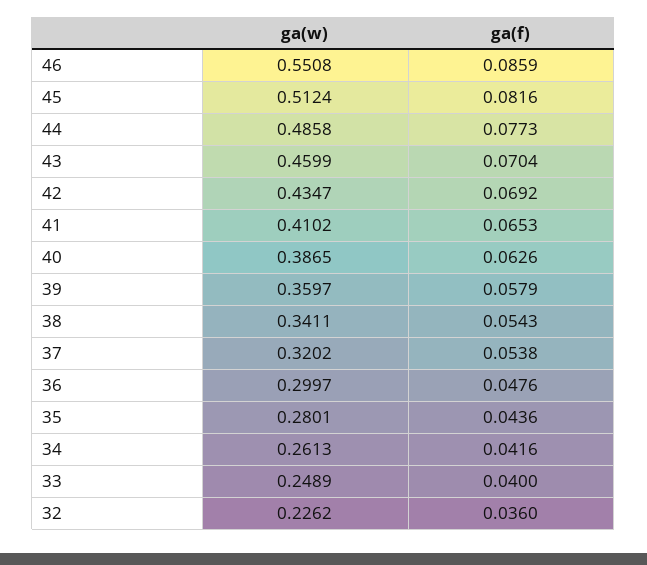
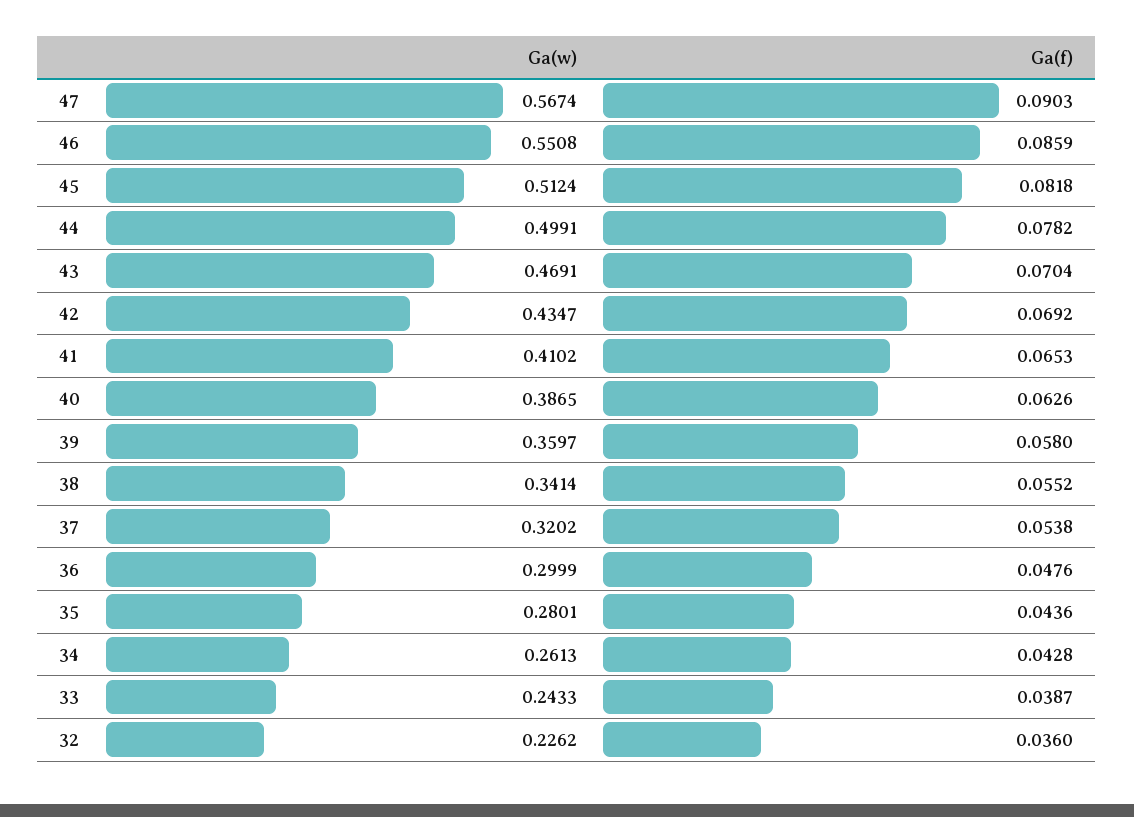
  {
    "ga(w)": {
      "46": 0.5508,
      "45": 0.5124,
-     "44": 0.4858,
+     "44": 0.4991,
-     "43": 0.4599,
+     "43": 0.4691,
      "42": 0.4347,
      "41": 0.4102,
      "40": 0.3865,
      "39": 0.3597,
-     "38": 0.3411,
+     "38": 0.3414,
      "37": 0.3202,
-     "36": 0.2997,
+     "36": 0.2999,
      "35": 0.2801,
      "34": 0.2613,
-     "33": 0.2489,
+     "33": 0.2433,
-     "32": 0.2262
+     "32": 0.2262,
+     "47": 0.5674
    },
    "ga(f)": {
      "46": 0.0859,
-     "45": 0.0816,
+     "45": 0.0818,
-     "44": 0.0773,
+     "44": 0.0782,
      "43": 0.0704,
      "42": 0.0692,
      "41": 0.0653,
      "40": 0.0626,
-     "39": 0.0579,
+     "39": 0.058,
-     "38": 0.0543,
+     "38": 0.0552,
      "37": 0.0538,
      "36": 0.0476,
      "35": 0.0436,
-     "34": 0.0416,
+     "34": 0.0428,
-     "33": 0.04,
+     "33": 0.0387,
-     "32": 0.036
+     "32": 0.036,
+     "47": 0.0903
    }
  }

